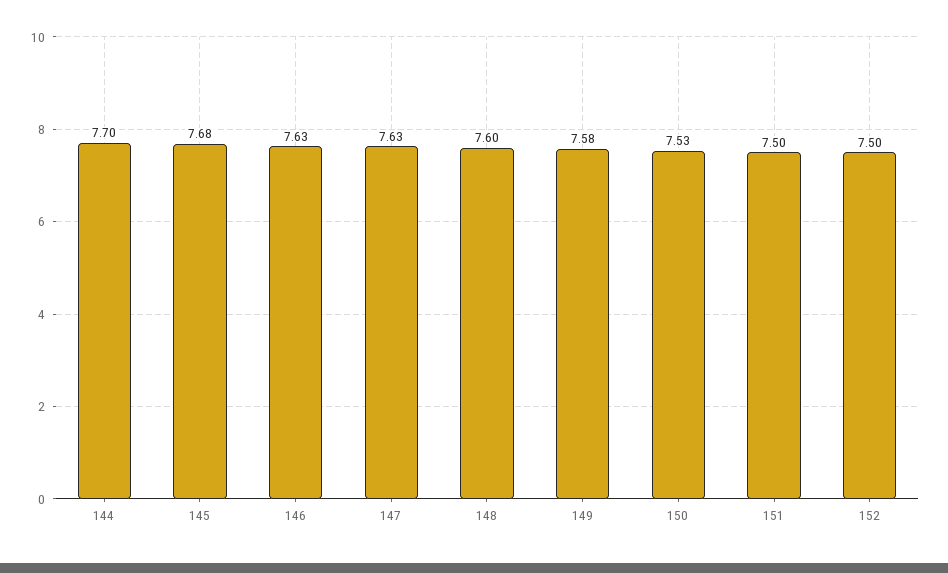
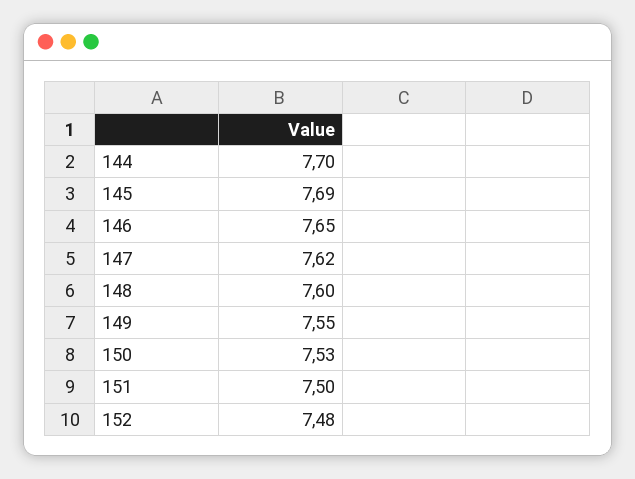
  {
    "144": 7.7,
-   "145": 7.68,
+   "145": 7.69,
-   "146": 7.63,
+   "146": 7.65,
-   "147": 7.63,
+   "147": 7.62,
    "148": 7.6,
-   "149": 7.58,
+   "149": 7.55,
    "150": 7.53,
    "151": 7.5,
-   "152": 7.5
+   "152": 7.48
  }

